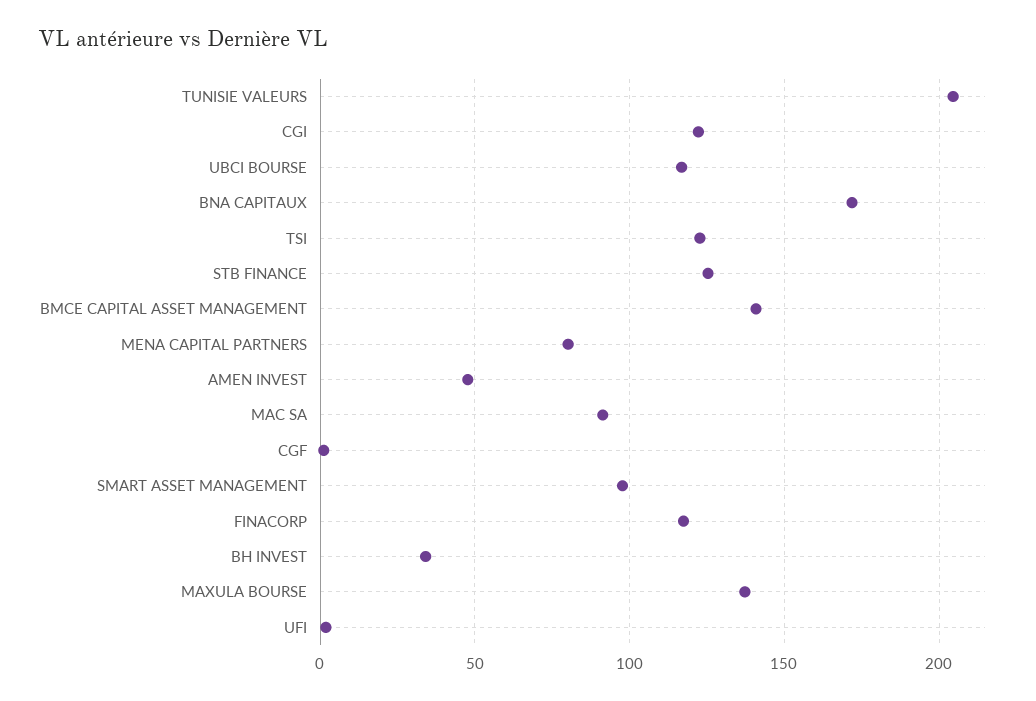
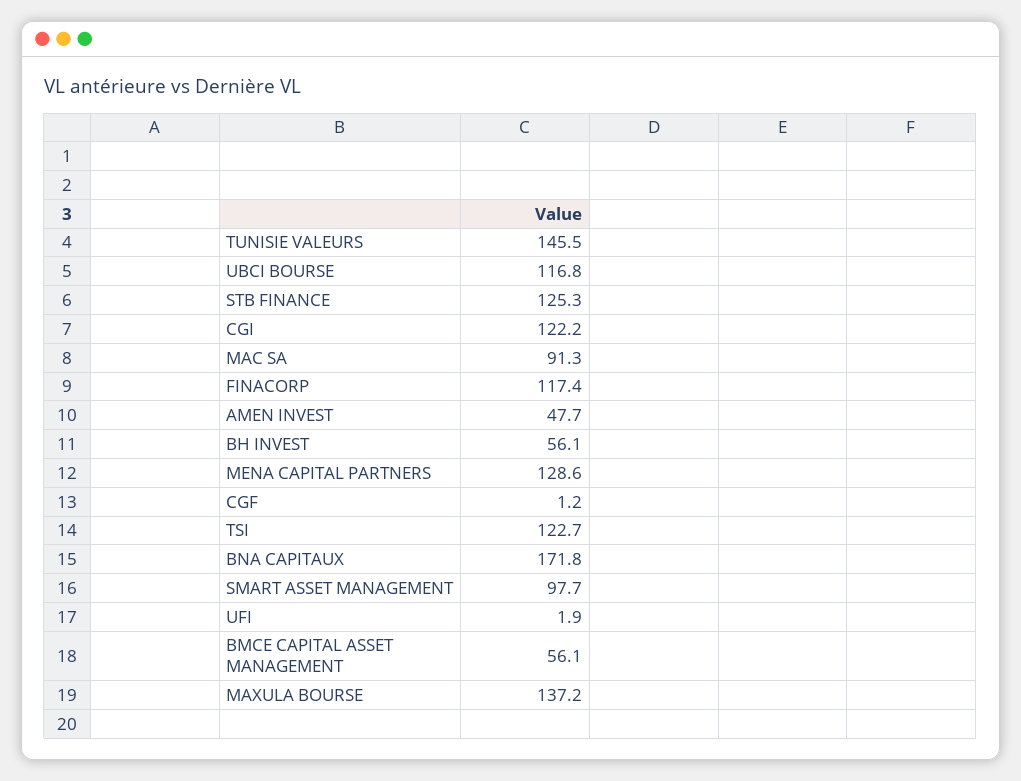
  {
-   "TUNISIE VALEURS": 205,
+   "TUNISIE VALEURS": 145.5,
    "CGI": 122.2,
    "UBCI BOURSE": 116.8,
    "BNA CAPITAUX": 171.8,
    "TSI": 122.7,
    "STB FINANCE": 125.3,
-   "BMCE CAPITAL ASSET MANAGEMENT": 140,
+   "BMCE CAPITAL ASSET MANAGEMENT": 56.1,
-   "MENA CAPITAL PARTNERS": 80,
+   "MENA CAPITAL PARTNERS": 128.6,
    "AMEN INVEST": 47.7,
    "MAC SA": 91.3,
    "CGF": 1.2,
    "SMART ASSET MANAGEMENT": 97.7,
    "FINACORP": 117.4,
-   "BH INVEST": 35,
+   "BH INVEST": 56.1,
    "MAXULA BOURSE": 137.2,
    "UFI": 1.9
  }

